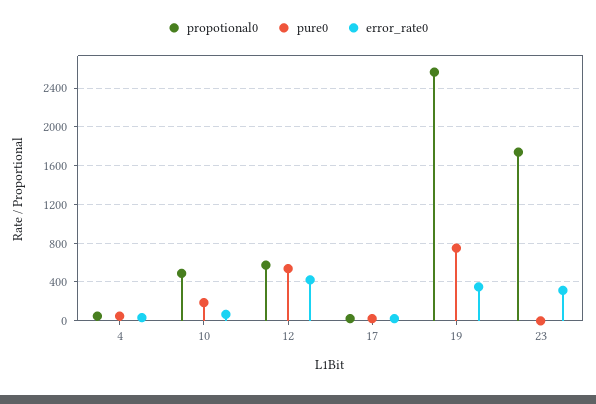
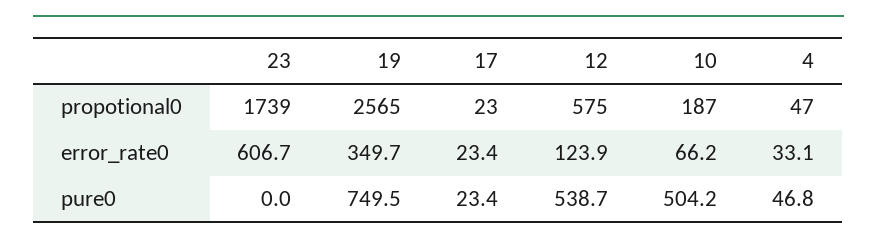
  {
    "propotional0": {
      "4": 47,
-     "10": 500,
+     "10": 187,
      "12": 575,
      "17": 23,
      "19": 2565,
      "23": 1739
    },
    "pure0": {
      "4": 46.8,
-     "10": 200,
+     "10": 504.2,
      "12": 538.7,
      "17": 23.4,
      "19": 749.5,
      "23": 0
    },
    "error_rate0": {
      "4": 33.1,
      "10": 66.2,
-     "12": 400,
+     "12": 123.9,
      "17": 23.4,
      "19": 349.7,
-     "23": 300
+     "23": 606.7
    }
  }

